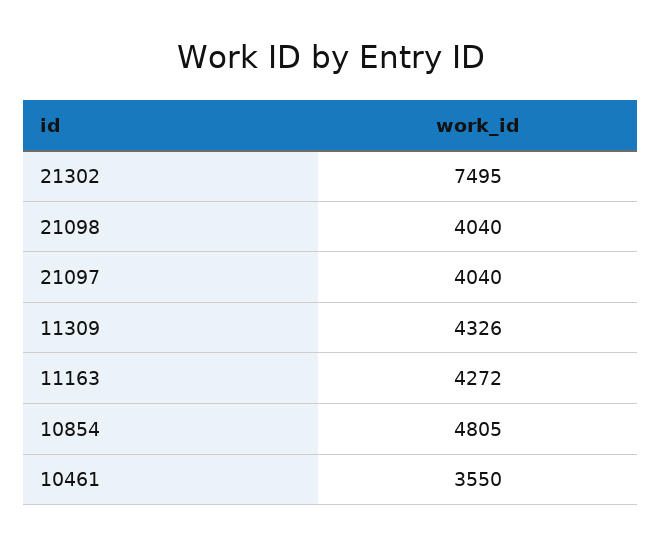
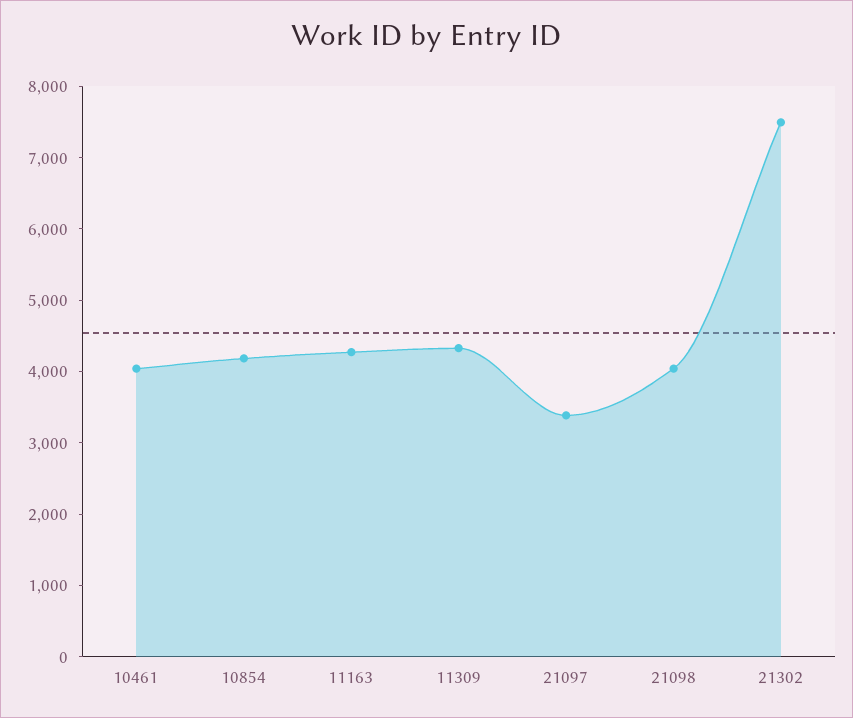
  {
    "21302": 7495,
    "21098": 4040,
-   "21097": 4040,
+   "21097": 3400,
    "11309": 4326,
    "11163": 4272,
-   "10854": 4805,
+   "10854": 4200,
-   "10461": 3550
+   "10461": 4000
  }

